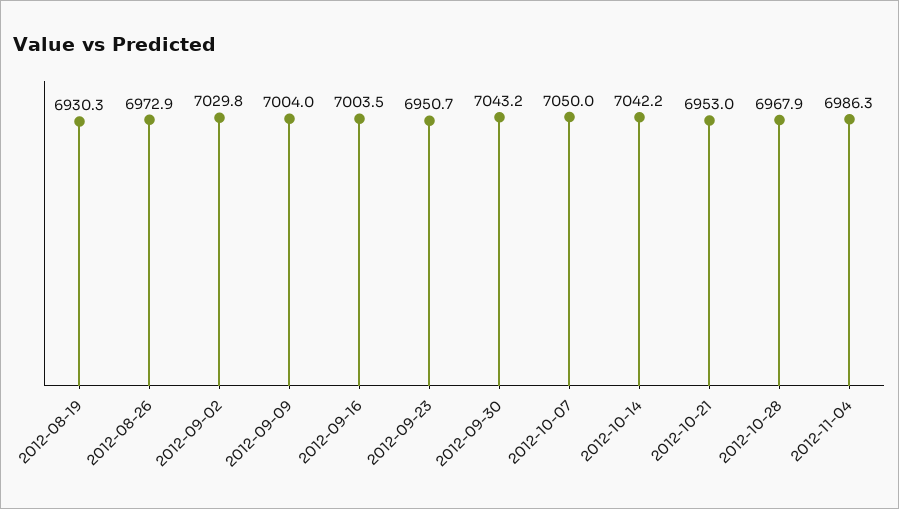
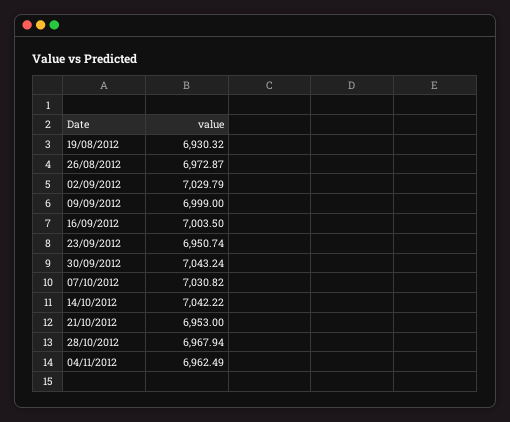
  {
    "2012-08-19": 6930.32,
    "2012-08-26": 6972.87,
    "2012-09-02": 7029.79,
-   "2012-09-09": 7004,
+   "2012-09-09": 6999,
    "2012-09-16": 7003.5,
    "2012-09-23": 6950.74,
    "2012-09-30": 7043.24,
-   "2012-10-07": 7050,
+   "2012-10-07": 7030.82,
    "2012-10-14": 7042.22,
    "2012-10-21": 6953,
    "2012-10-28": 6967.94,
-   "2012-11-04": 6986.3
+   "2012-11-04": 6962.49
  }

